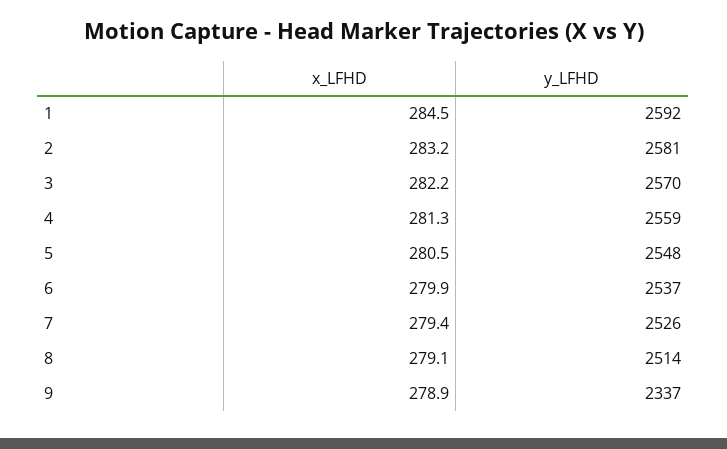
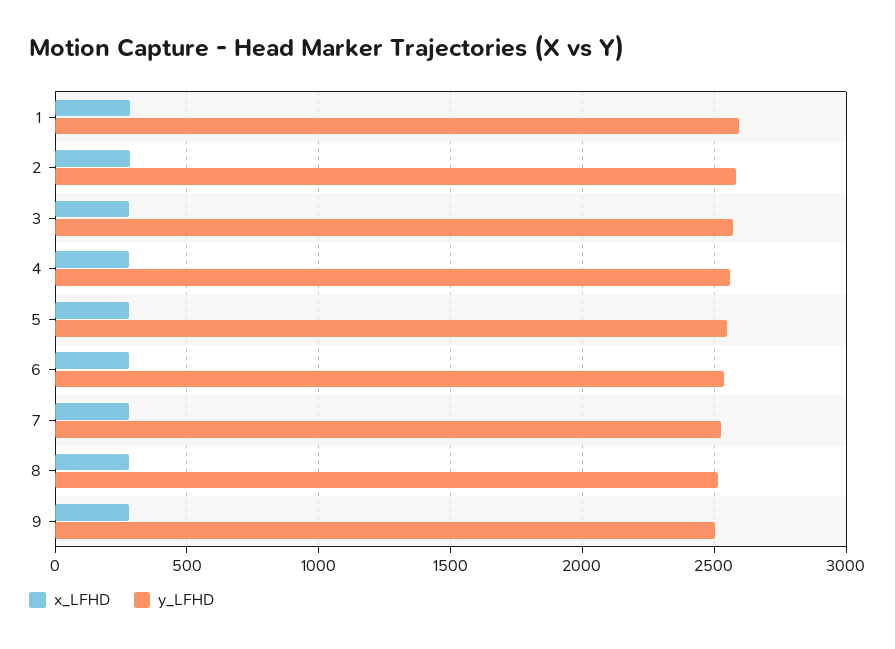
  {
    "x_LFHD": {
      "1": 284.5,
      "2": 283.2,
      "3": 282.2,
      "4": 281.3,
      "5": 280.5,
      "6": 279.9,
      "7": 279.4,
      "8": 279.1,
      "9": 278.9
    },
    "y_LFHD": {
      "1": 2592,
      "2": 2581,
      "3": 2570,
      "4": 2559,
      "5": 2548,
      "6": 2537,
      "7": 2526,
      "8": 2514,
-     "9": 2337
+     "9": 2500
    }
  }

